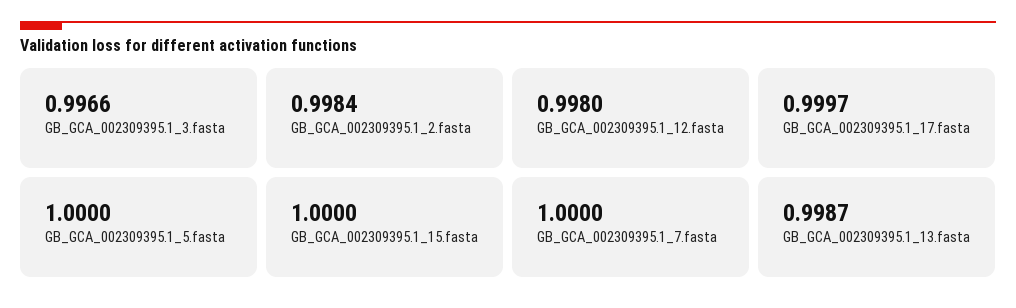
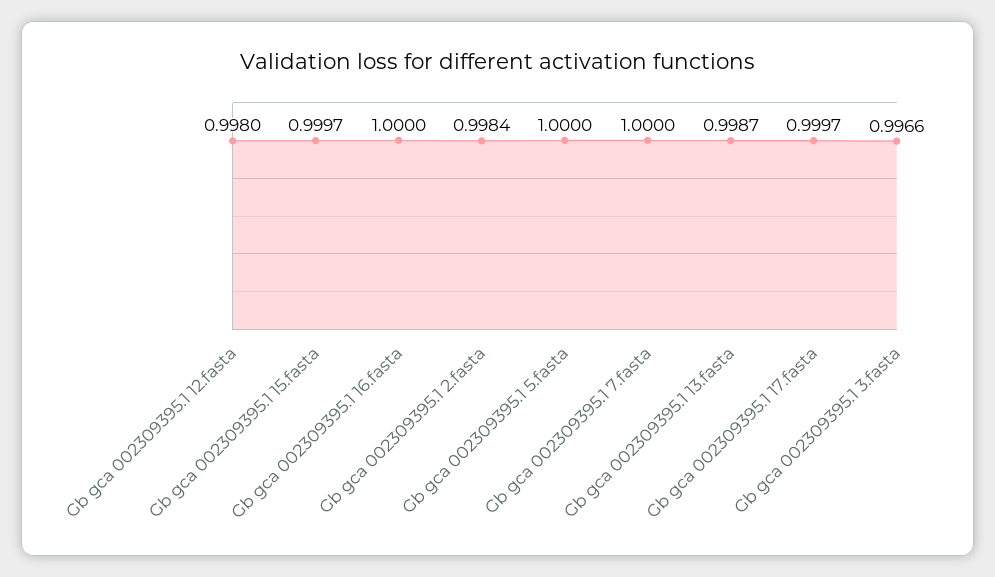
  {
    "GB_GCA_002309395.1_3.fasta": 0.9966,
    "GB_GCA_002309395.1_2.fasta": 0.9984,
    "GB_GCA_002309395.1_12.fasta": 0.998,
    "GB_GCA_002309395.1_17.fasta": 0.9997,
    "GB_GCA_002309395.1_5.fasta": 1,
-   "GB_GCA_002309395.1_15.fasta": 1,
+   "GB_GCA_002309395.1_15.fasta": 0.9997,
    "GB_GCA_002309395.1_7.fasta": 1,
-   "GB_GCA_002309395.1_13.fasta": 0.9987
+   "GB_GCA_002309395.1_13.fasta": 0.9987,
+   "Gb gca 002309395.1 16.fasta": 1
  }

